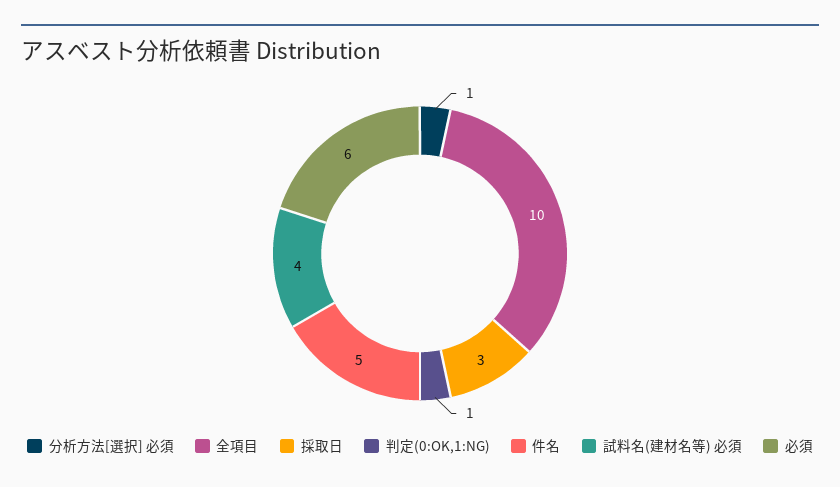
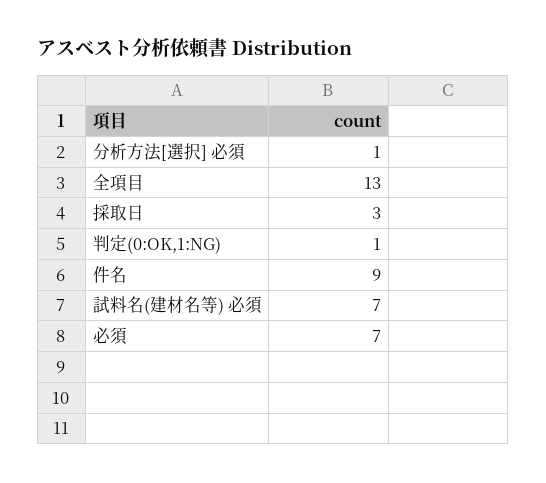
  {
    "分析方法[選択] 必須": 1,
-   "全項目": 10,
+   "全項目": 13,
    "採取日": 3,
    "判定(0:OK,1:NG)": 1,
-   "件名": 5,
+   "件名": 9,
-   "試料名(建材名等) 必須": 4,
+   "試料名(建材名等) 必須": 7,
-   "必須": 6
+   "必須": 7
  }

